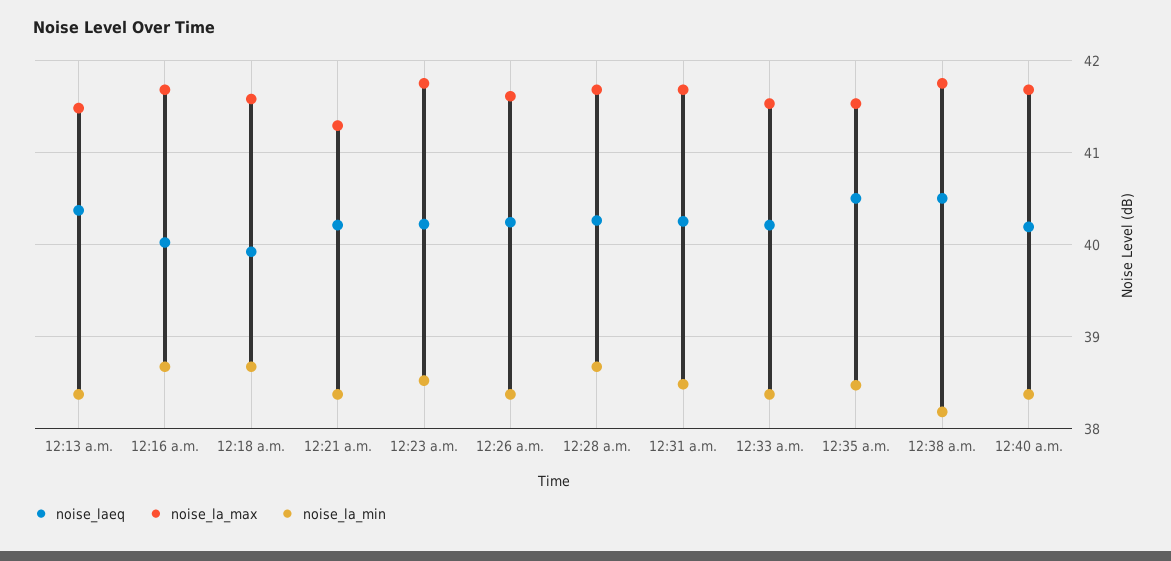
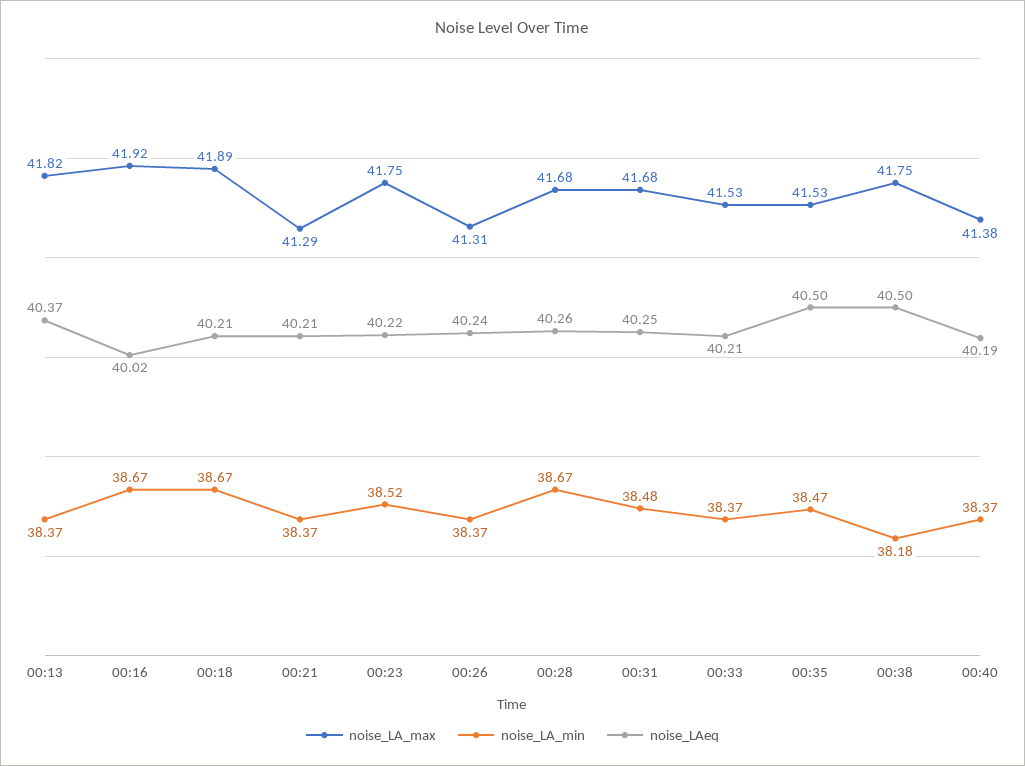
  {
    "noise_laeq": {
      "12:13 a.m.": 40.37,
      "12:16 a.m.": 40.02,
-     "12:18 a.m.": 39.9,
+     "12:18 a.m.": 40.21,
      "12:21 a.m.": 40.21,
      "12:23 a.m.": 40.22,
      "12:26 a.m.": 40.24,
      "12:28 a.m.": 40.26,
      "12:31 a.m.": 40.25,
      "12:33 a.m.": 40.21,
      "12:35 a.m.": 40.5,
      "12:38 a.m.": 40.5,
      "12:40 a.m.": 40.19
    },
    "noise_la_max": {
-     "12:13 a.m.": 41.5,
+     "12:13 a.m.": 41.82,
-     "12:16 a.m.": 41.7,
+     "12:16 a.m.": 41.92,
-     "12:18 a.m.": 41.6,
+     "12:18 a.m.": 41.89,
      "12:21 a.m.": 41.29,
      "12:23 a.m.": 41.75,
-     "12:26 a.m.": 41.6,
+     "12:26 a.m.": 41.31,
      "12:28 a.m.": 41.68,
      "12:31 a.m.": 41.68,
      "12:33 a.m.": 41.53,
      "12:35 a.m.": 41.53,
      "12:38 a.m.": 41.75,
-     "12:40 a.m.": 41.7
+     "12:40 a.m.": 41.38
    },
    "noise_la_min": {
      "12:13 a.m.": 38.37,
      "12:16 a.m.": 38.67,
      "12:18 a.m.": 38.67,
      "12:21 a.m.": 38.37,
      "12:23 a.m.": 38.52,
      "12:26 a.m.": 38.37,
      "12:28 a.m.": 38.67,
      "12:31 a.m.": 38.48,
      "12:33 a.m.": 38.37,
      "12:35 a.m.": 38.47,
      "12:38 a.m.": 38.18,
      "12:40 a.m.": 38.37
    }
  }

